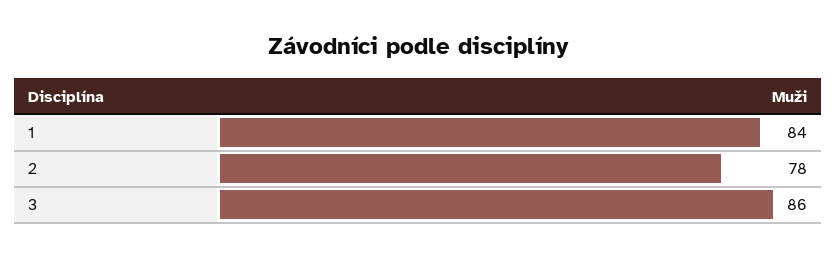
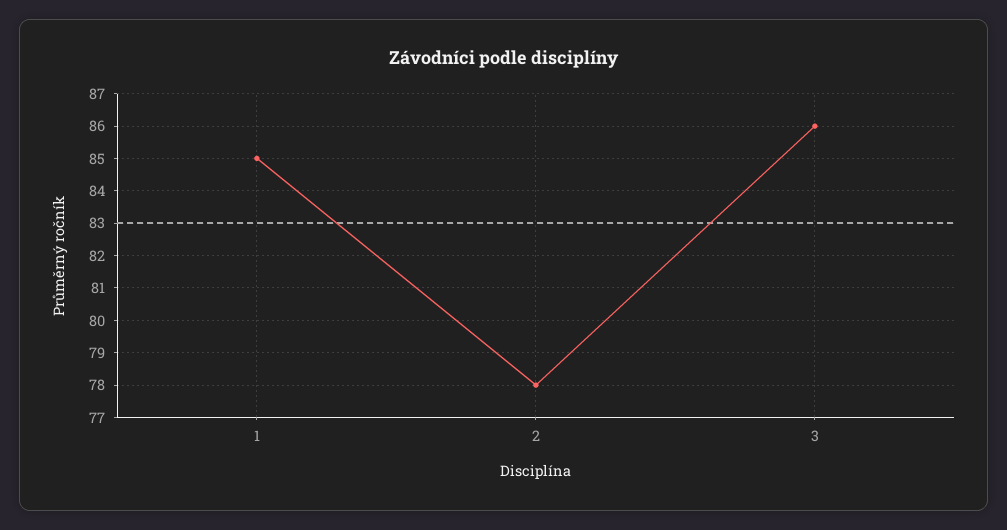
  {
-   "1": 84,
+   "1": 85,
    "2": 78,
    "3": 86
  }

